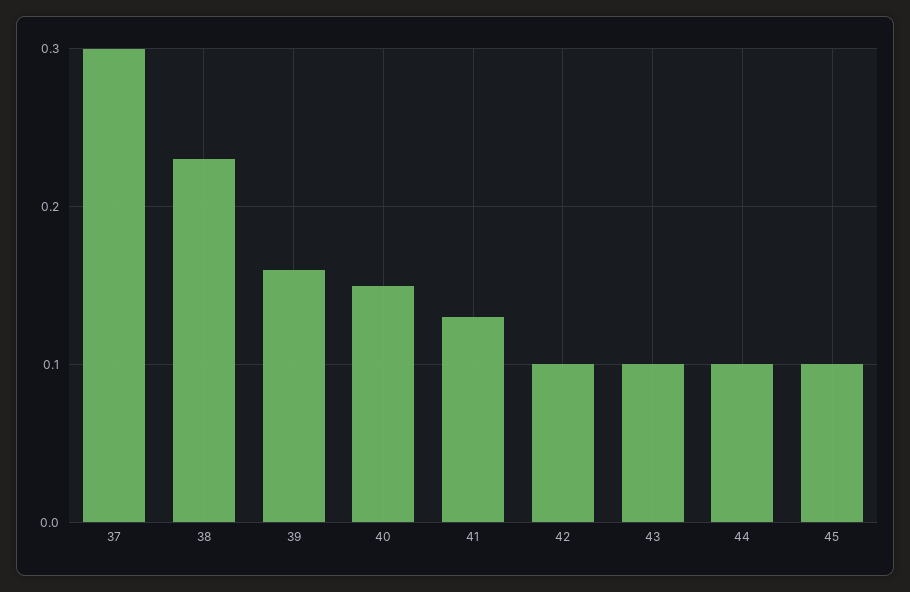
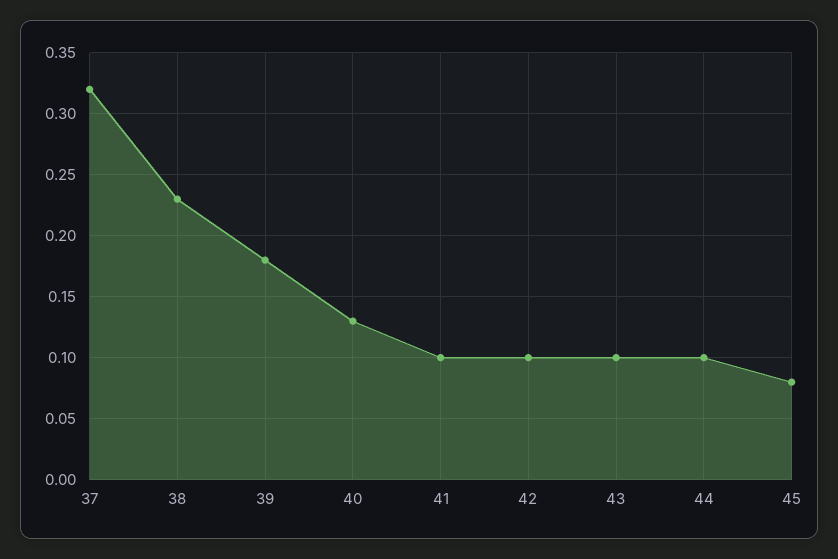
  {
-   "37": 0.3,
+   "37": 0.32,
    "38": 0.23,
-   "39": 0.16,
+   "39": 0.18,
-   "40": 0.15,
+   "40": 0.13,
-   "41": 0.13,
+   "41": 0.1,
    "42": 0.1,
    "43": 0.1,
    "44": 0.1,
-   "45": 0.1
+   "45": 0.08
  }

